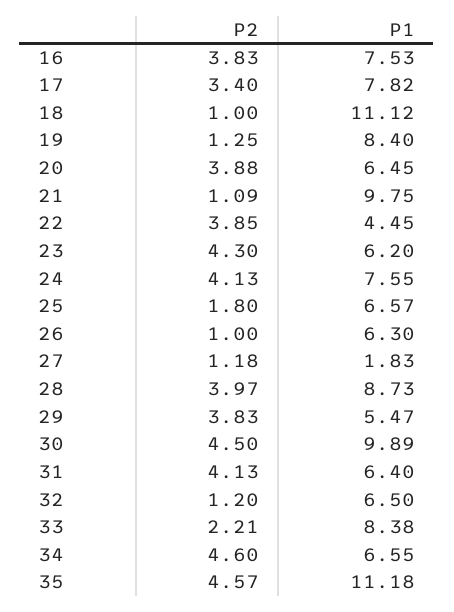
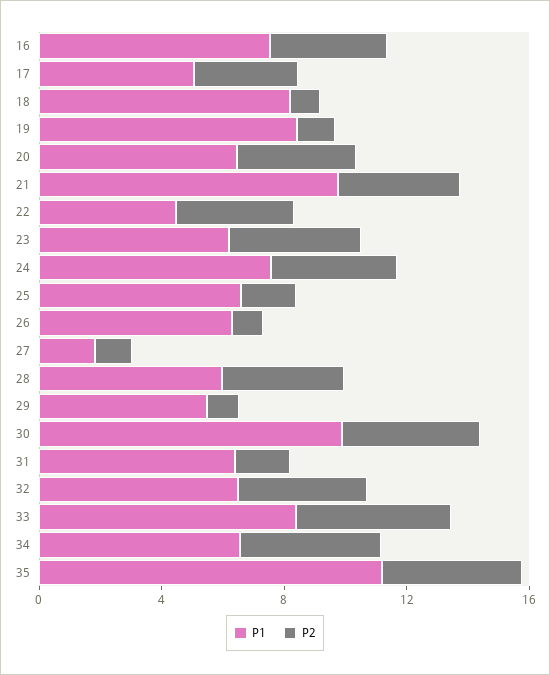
  {
    "P2": {
      "16": 3.83,
      "17": 3.4,
      "18": 1,
      "19": 1.25,
      "20": 3.88,
-     "21": 1.09,
+     "21": 4,
      "22": 3.85,
      "23": 4.3,
      "24": 4.13,
      "25": 1.8,
      "26": 1,
      "27": 1.18,
      "28": 3.97,
-     "29": 3.83,
+     "29": 1,
      "30": 4.5,
-     "31": 4.13,
+     "31": 2,
-     "32": 1.2,
+     "32": 4,
-     "33": 2.21,
+     "33": 5,
      "34": 4.6,
      "35": 4.57
    },
    "P1": {
      "16": 7.53,
-     "17": 7.82,
+     "17": 5,
-     "18": 11.12,
+     "18": 8,
      "19": 8.4,
      "20": 6.45,
      "21": 9.75,
      "22": 4.45,
      "23": 6.2,
      "24": 7.55,
      "25": 6.57,
      "26": 6.3,
      "27": 1.83,
-     "28": 8.73,
+     "28": 6,
      "29": 5.47,
      "30": 9.89,
      "31": 6.4,
      "32": 6.5,
      "33": 8.38,
      "34": 6.55,
      "35": 11.18
    }
  }

